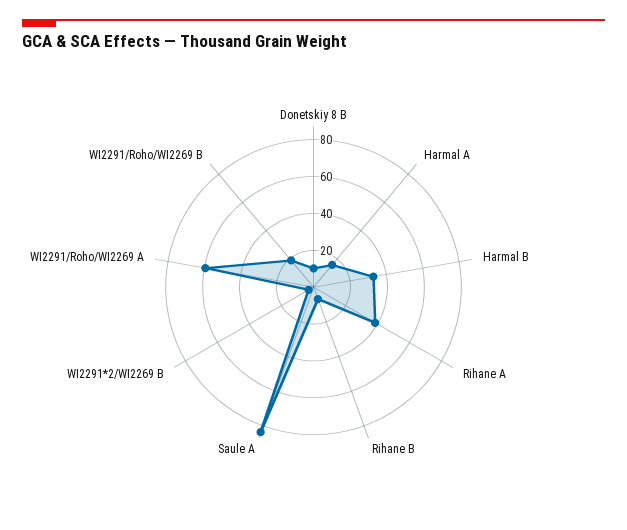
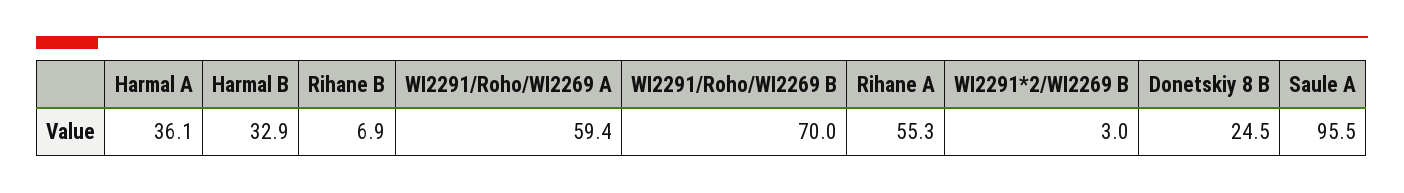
  {
-   "Donetskiy 8 B": 10,
+   "Donetskiy 8 B": 24.5,
-   "Harmal A": 15,
+   "Harmal A": 36.1,
    "Harmal B": 32.9,
-   "Rihane A": 40,
+   "Rihane A": 55.3,
    "Rihane B": 6.9,
-   "Saule A": 85,
+   "Saule A": 95.5,
    "WI2291*2/WI2269 B": 3,
    "WI2291/Roho/WI2269 A": 59.4,
-   "WI2291/Roho/WI2269 B": 20
+   "WI2291/Roho/WI2269 B": 70
  }

